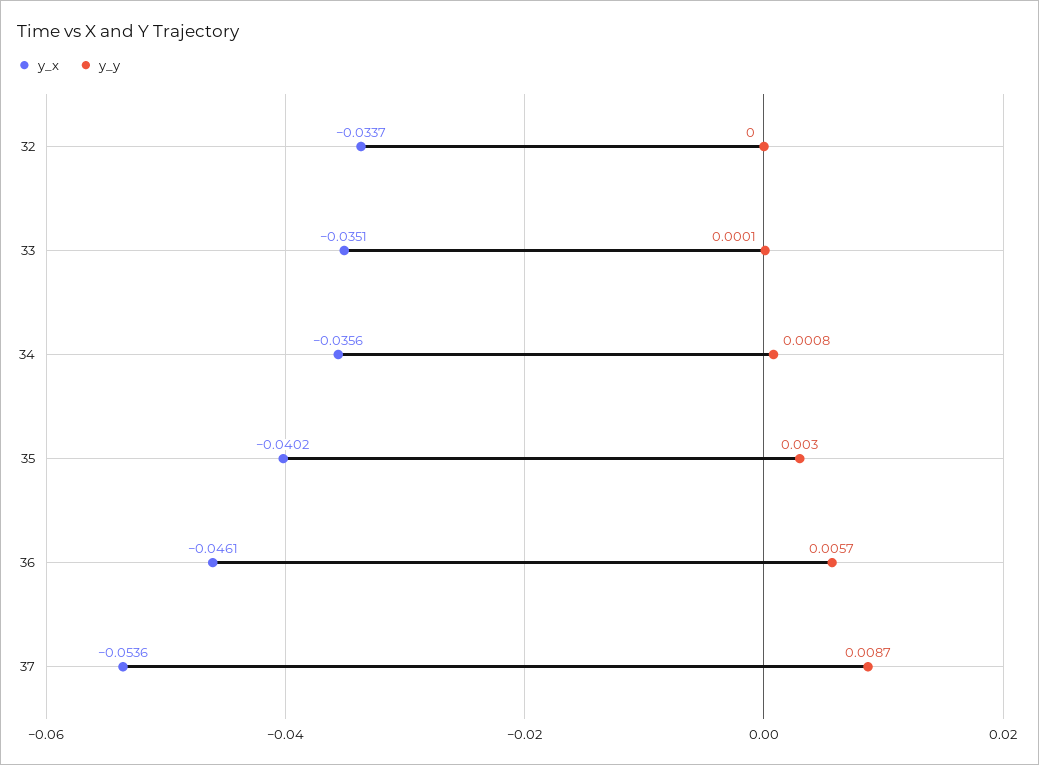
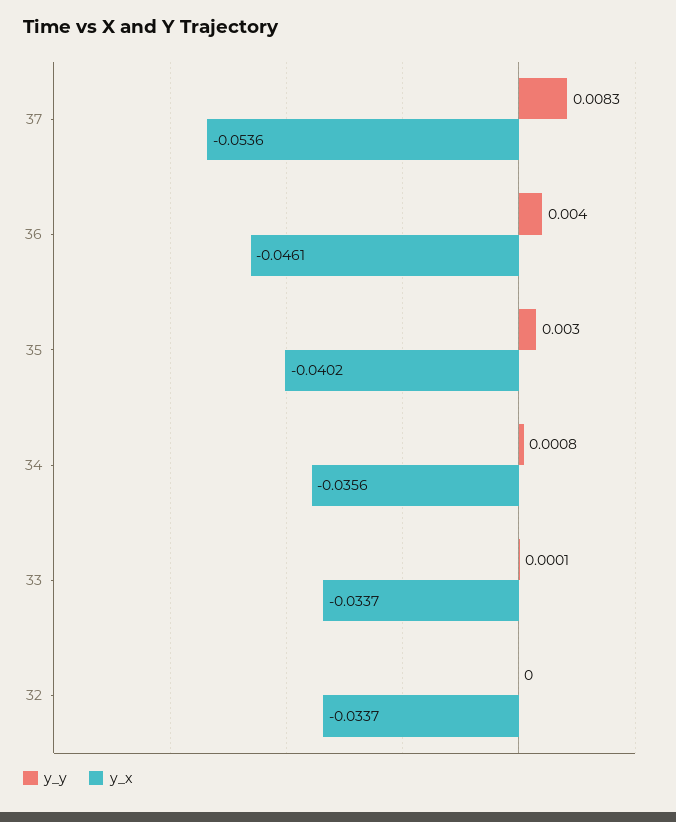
  {
    "y_x": {
      "32": -0.0337,
-     "33": -0.0351,
+     "33": -0.0337,
      "34": -0.0356,
      "35": -0.0402,
      "36": -0.0461,
      "37": -0.0536
    },
    "y_y": {
      "32": 0,
      "33": 0.0001,
      "34": 0.0008,
      "35": 0.003,
-     "36": 0.0057,
+     "36": 0.004,
-     "37": 0.0087
+     "37": 0.0083
    }
  }

